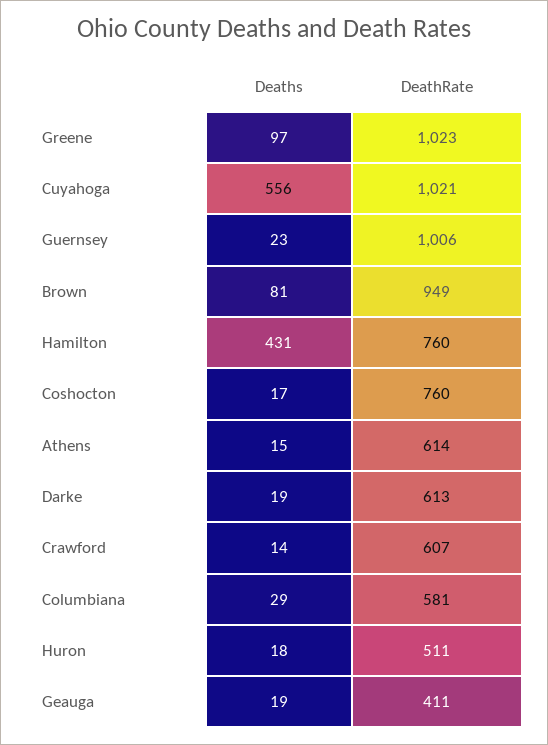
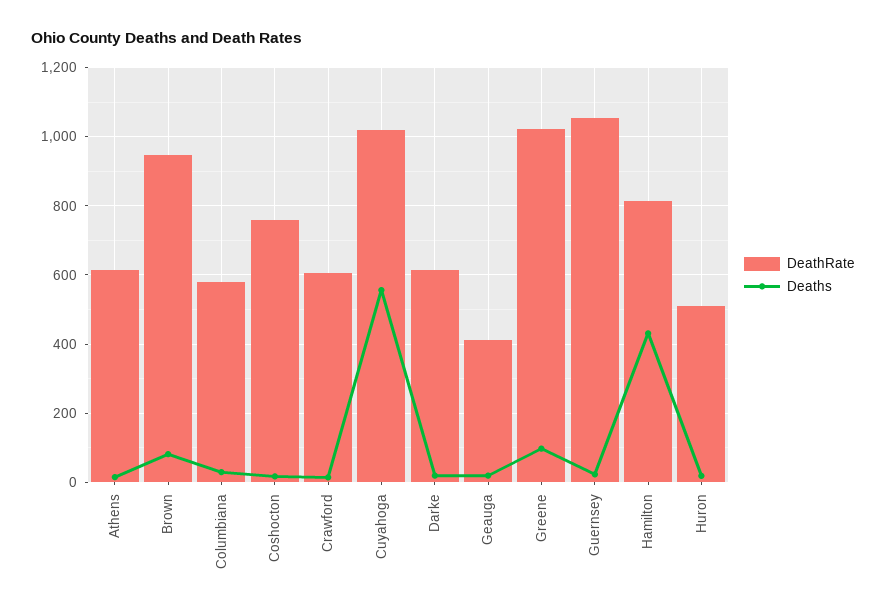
  {
    "Deaths": {
      "Greene": 97,
      "Cuyahoga": 556,
      "Guernsey": 23,
      "Brown": 81,
      "Hamilton": 431,
      "Coshocton": 17,
      "Athens": 15,
      "Darke": 19,
      "Crawford": 14,
      "Columbiana": 29,
      "Huron": 18,
      "Geauga": 19
    },
    "DeathRate": {
      "Greene": 1023,
      "Cuyahoga": 1021,
-     "Guernsey": 1006,
+     "Guernsey": 1060,
      "Brown": 949,
-     "Hamilton": 760,
+     "Hamilton": 820,
      "Coshocton": 760,
      "Athens": 614,
      "Darke": 613,
      "Crawford": 607,
      "Columbiana": 581,
      "Huron": 511,
      "Geauga": 411
    }
  }

